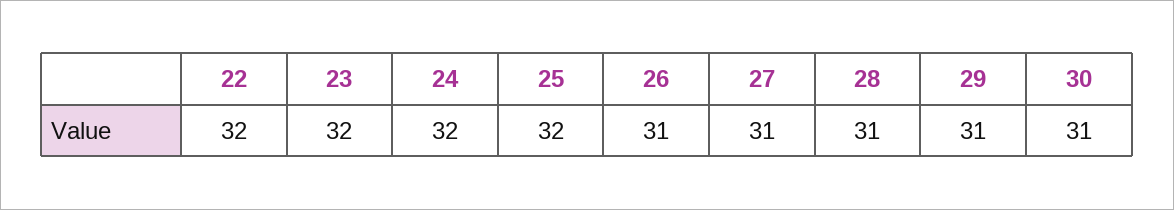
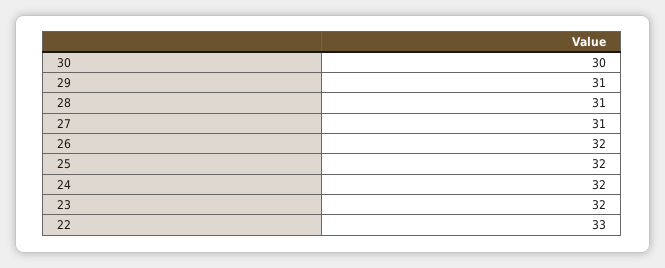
  {
-   "22": 32,
+   "22": 33,
    "23": 32,
    "24": 32,
    "25": 32,
-   "26": 31,
+   "26": 32,
    "27": 31,
    "28": 31,
    "29": 31,
-   "30": 31
+   "30": 30
  }

